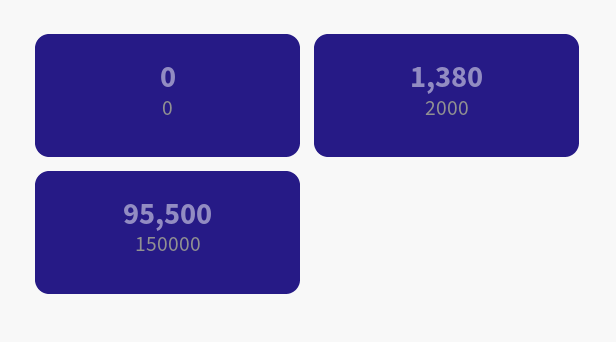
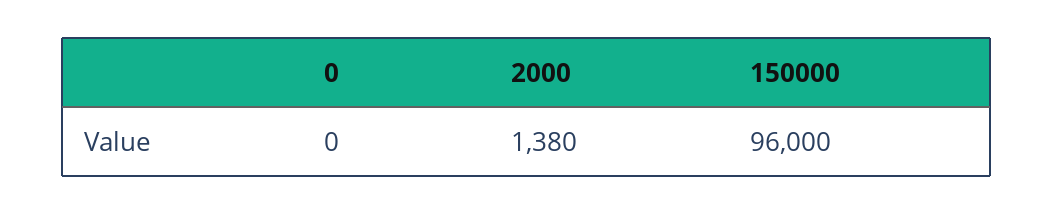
  {
    "0": 0,
    "2000": 1380,
-   "150000": 95500
+   "150000": 96000
  }

